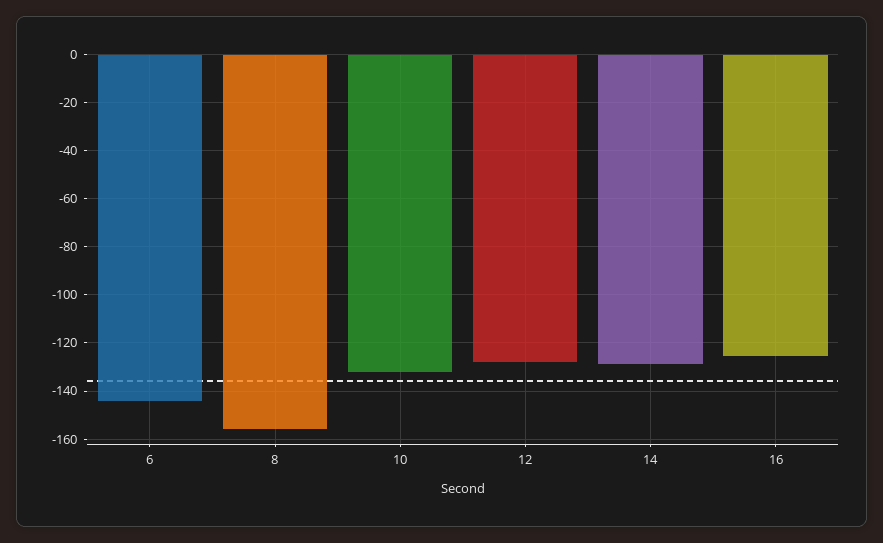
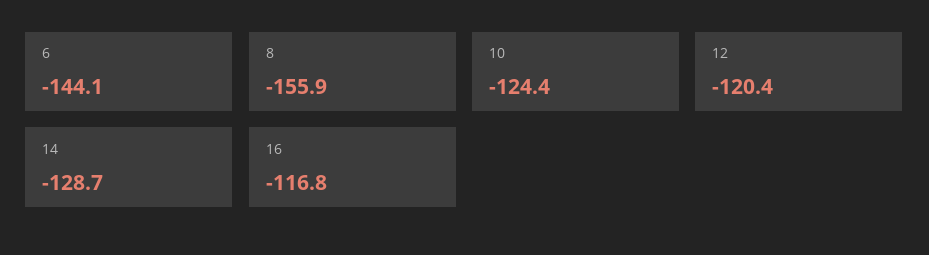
  {
    "6": -144.1,
    "8": -155.9,
-   "10": -132.5,
+   "10": -124.4,
-   "12": -127.5,
+   "12": -120.4,
    "14": -128.7,
-   "16": -125
+   "16": -116.8
  }

